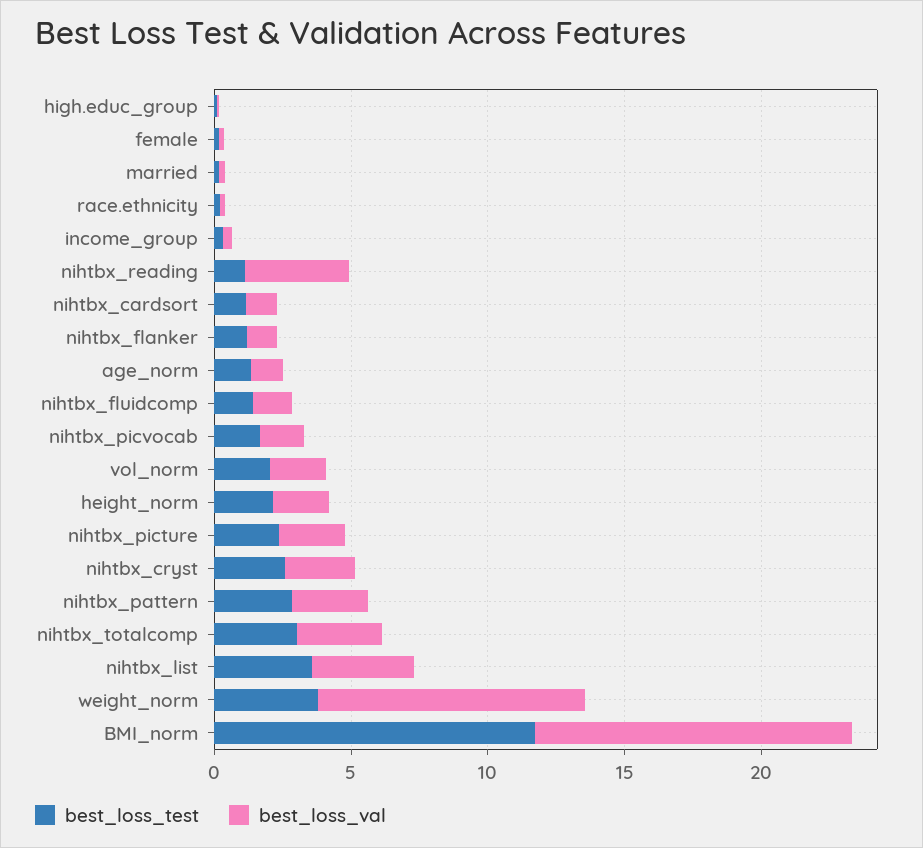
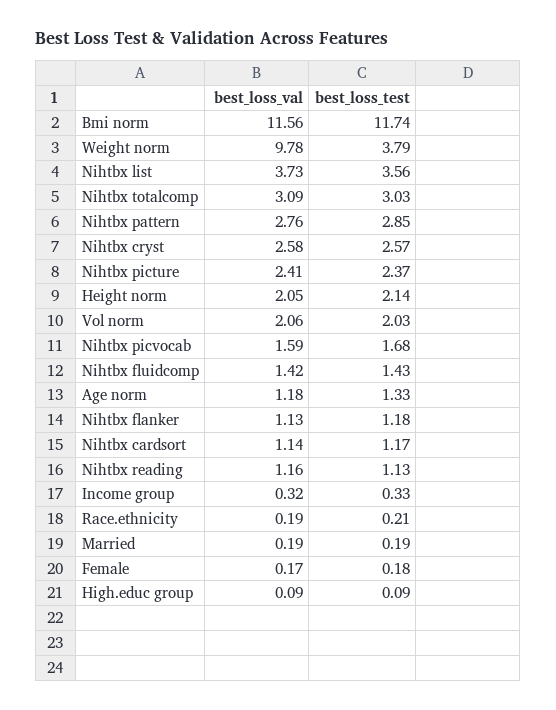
  {
    "best_loss_test": {
      "high.educ_group": 0.09,
      "female": 0.18,
      "married": 0.19,
      "race.ethnicity": 0.21,
      "income_group": 0.33,
      "nihtbx_reading": 1.13,
      "nihtbx_cardsort": 1.17,
      "nihtbx_flanker": 1.18,
      "age_norm": 1.33,
      "nihtbx_fluidcomp": 1.43,
      "nihtbx_picvocab": 1.68,
      "vol_norm": 2.03,
      "height_norm": 2.14,
      "nihtbx_picture": 2.37,
      "nihtbx_cryst": 2.57,
      "nihtbx_pattern": 2.85,
      "nihtbx_totalcomp": 3.03,
      "nihtbx_list": 3.56,
      "weight_norm": 3.79,
      "BMI_norm": 11.74
    },
    "best_loss_val": {
      "high.educ_group": 0.09,
      "female": 0.17,
      "married": 0.19,
      "race.ethnicity": 0.19,
      "income_group": 0.32,
-     "nihtbx_reading": 4,
+     "nihtbx_reading": 1.16,
      "nihtbx_cardsort": 1.14,
      "nihtbx_flanker": 1.13,
      "age_norm": 1.18,
      "nihtbx_fluidcomp": 1.42,
      "nihtbx_picvocab": 1.59,
      "vol_norm": 2.06,
      "height_norm": 2.05,
      "nihtbx_picture": 2.41,
      "nihtbx_cryst": 2.58,
      "nihtbx_pattern": 2.76,
      "nihtbx_totalcomp": 3.09,
      "nihtbx_list": 3.73,
      "weight_norm": 9.78,
      "BMI_norm": 11.56
    }
  }

